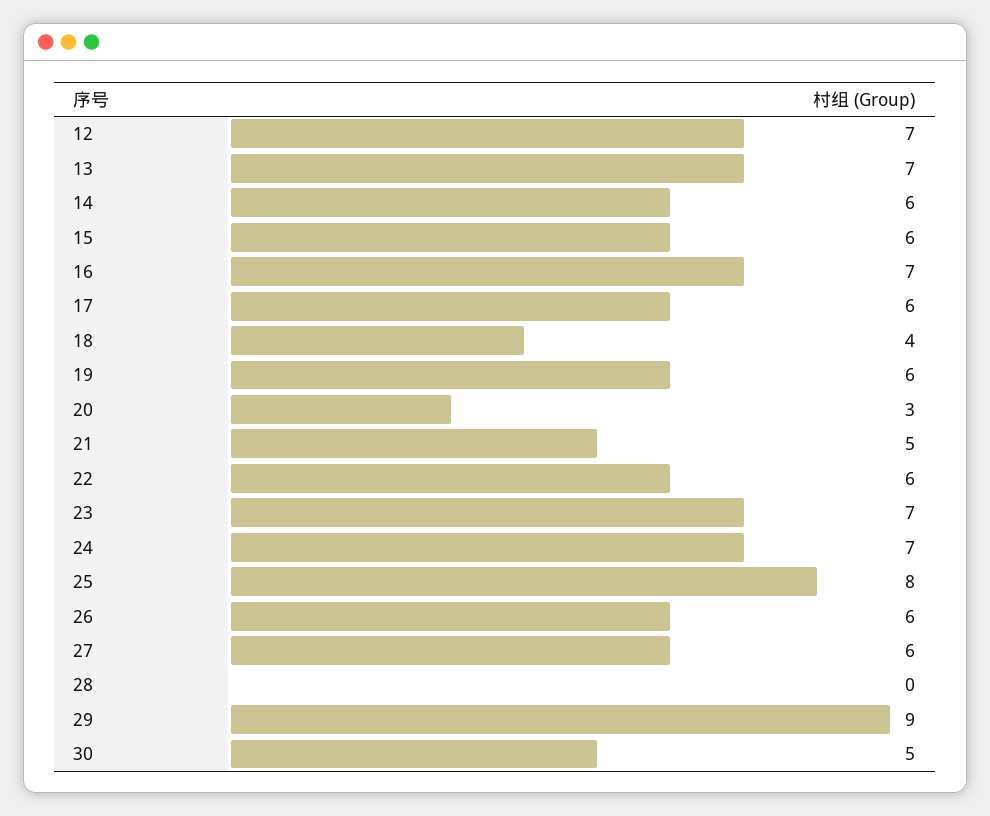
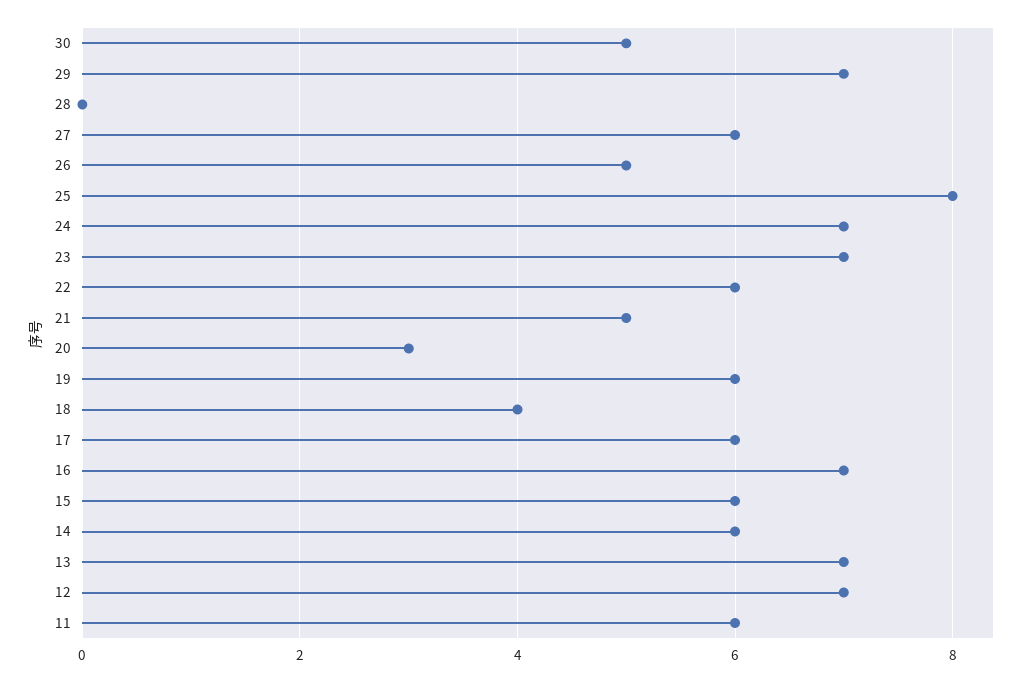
  {
    "12": 7,
    "13": 7,
    "14": 6,
    "15": 6,
    "16": 7,
    "17": 6,
    "18": 4,
    "19": 6,
    "20": 3,
    "21": 5,
    "22": 6,
    "23": 7,
    "24": 7,
    "25": 8,
-   "26": 6,
+   "26": 5,
    "27": 6,
    "28": 0,
-   "29": 9,
+   "29": 7,
-   "30": 5
+   "30": 5,
+   "11": 6
  }

